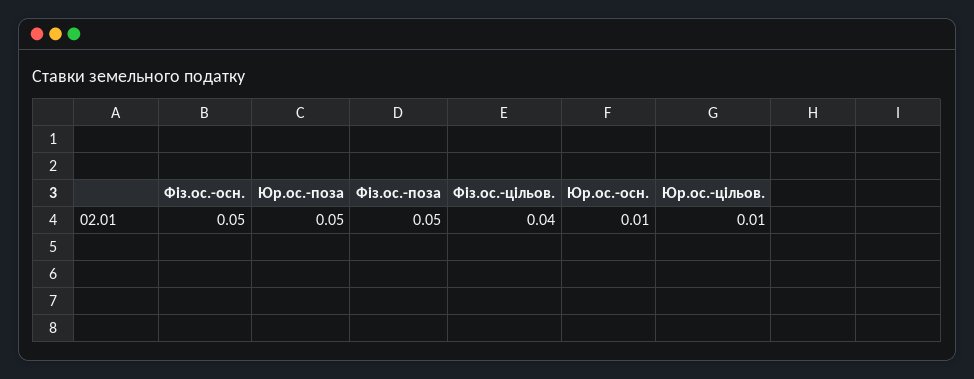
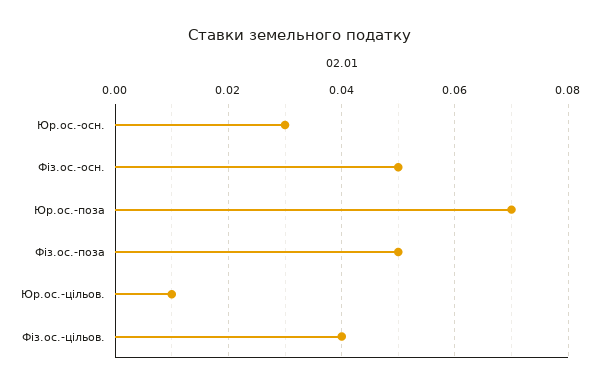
  {
    "Фіз.ос.-осн.": 0.05,
-   "Юр.ос.-поза": 0.05,
+   "Юр.ос.-поза": 0.07,
    "Фіз.ос.-поза": 0.05,
    "Фіз.ос.-цільов.": 0.04,
-   "Юр.ос.-осн.": 0.01,
+   "Юр.ос.-осн.": 0.03,
    "Юр.ос.-цільов.": 0.01
  }

